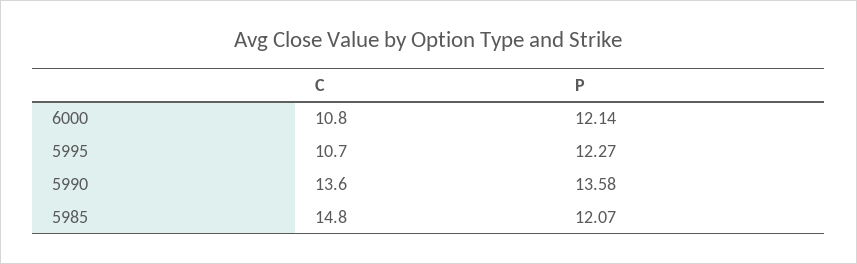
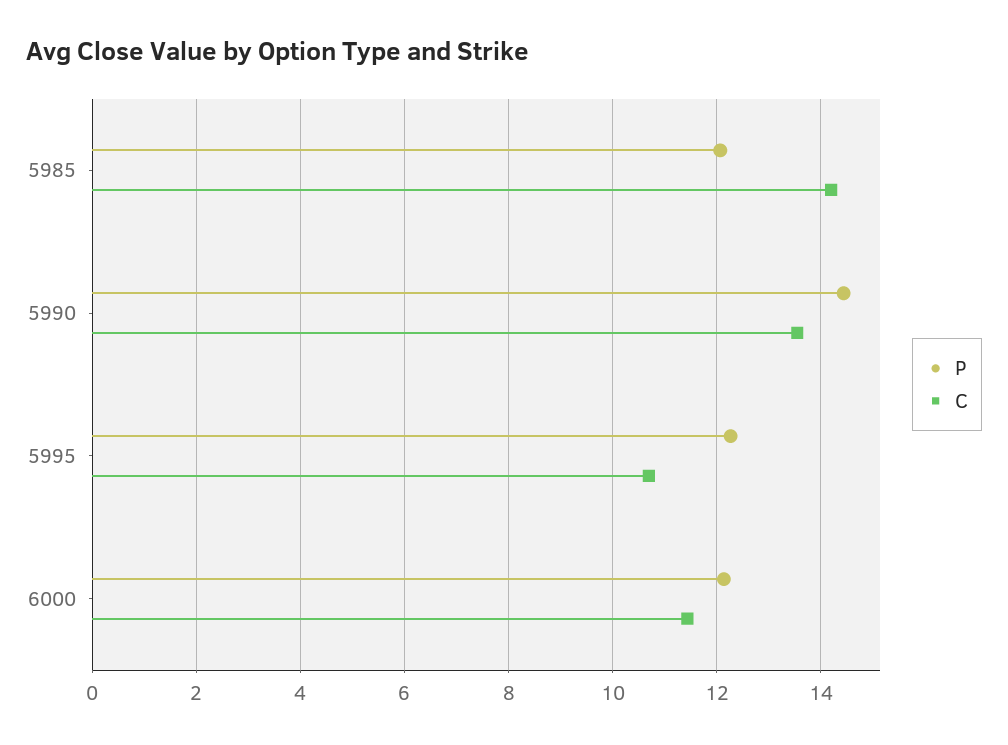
  {
    "C": {
-     "6000": 10.8,
+     "6000": 11.4,
      "5995": 10.7,
      "5990": 13.6,
-     "5985": 14.8
+     "5985": 14.2
    },
    "P": {
      "6000": 12.14,
      "5995": 12.27,
-     "5990": 13.58,
+     "5990": 14.4,
      "5985": 12.07
    }
  }

